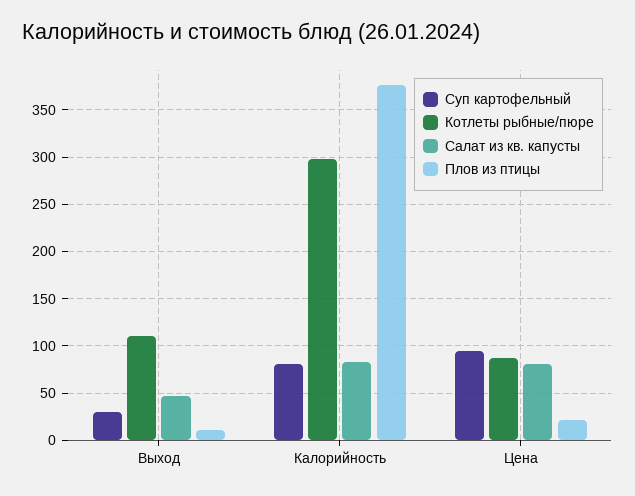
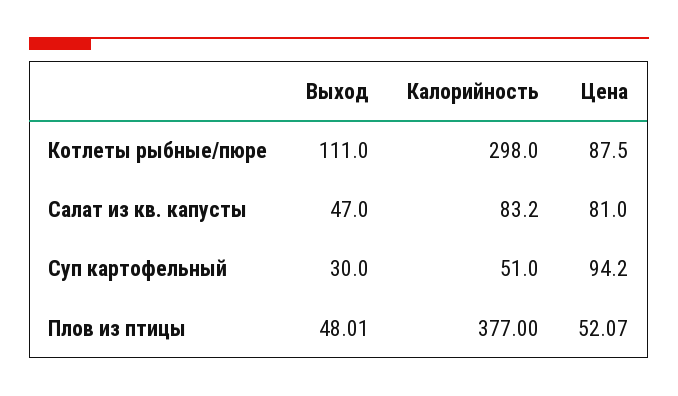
  {
    "Суп картофельный": {
      "Выход": 30,
-     "Калорийность": 80,
+     "Калорийность": 51,
      "Цена": 94.2
    },
    "Котлеты рыбные/пюре": {
      "Выход": 111,
      "Калорийность": 298,
      "Цена": 87.5
    },
    "Салат из кв. капусты": {
      "Выход": 47,
      "Калорийность": 83.2,
      "Цена": 81
    },
    "Плов из птицы": {
-     "Выход": 10,
+     "Выход": 48.01,
      "Калорийность": 377,
-     "Цена": 20
+     "Цена": 52.07
    }
  }

